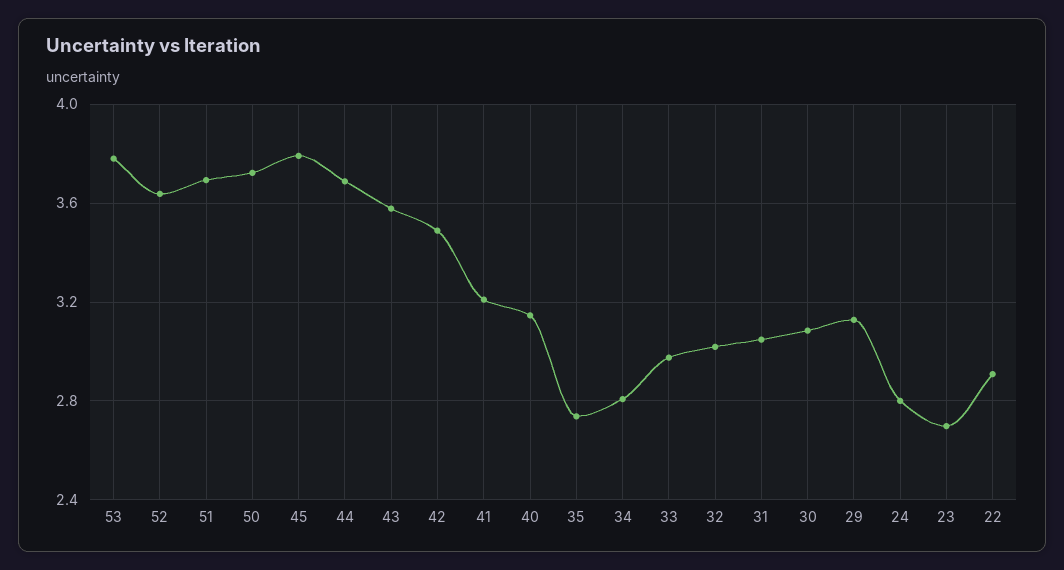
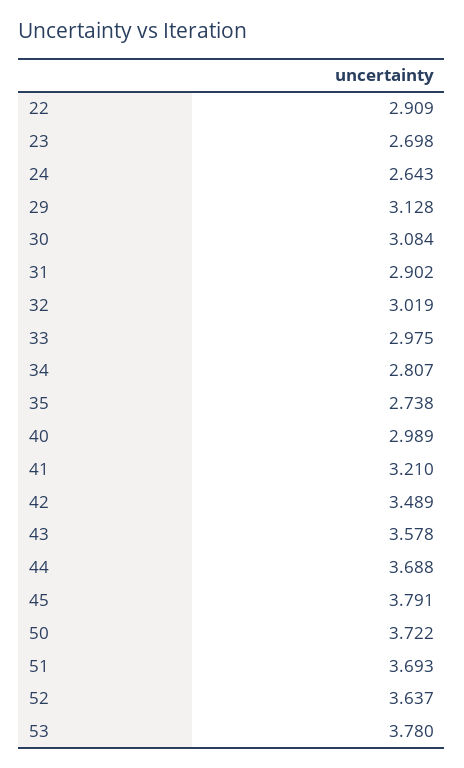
  {
    "53": 3.78,
    "52": 3.637,
    "51": 3.693,
    "50": 3.722,
    "45": 3.791,
    "44": 3.688,
    "43": 3.578,
    "42": 3.489,
    "41": 3.21,
-   "40": 3.15,
+   "40": 2.989,
    "35": 2.738,
    "34": 2.807,
    "33": 2.975,
    "32": 3.019,
-   "31": 3.05,
+   "31": 2.902,
    "30": 3.084,
    "29": 3.128,
-   "24": 2.8,
+   "24": 2.643,
    "23": 2.698,
    "22": 2.909
  }

